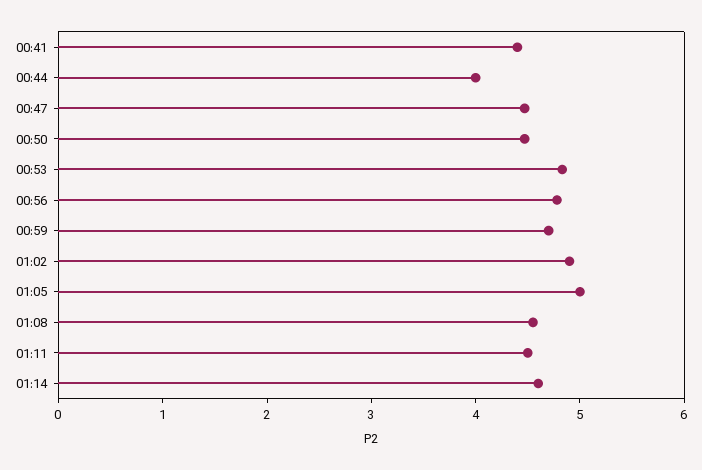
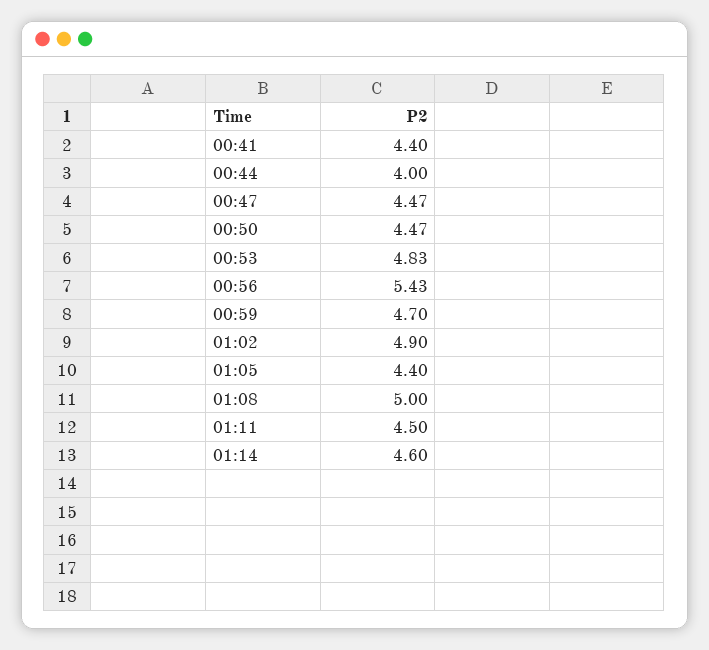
  {
    "00:41": 4.4,
    "00:44": 4,
    "00:47": 4.47,
    "00:50": 4.47,
    "00:53": 4.83,
-   "00:56": 4.8,
+   "00:56": 5.43,
    "00:59": 4.7,
    "01:02": 4.9,
-   "01:05": 5,
+   "01:05": 4.4,
-   "01:08": 4.6,
+   "01:08": 5,
    "01:11": 4.5,
    "01:14": 4.6
  }

